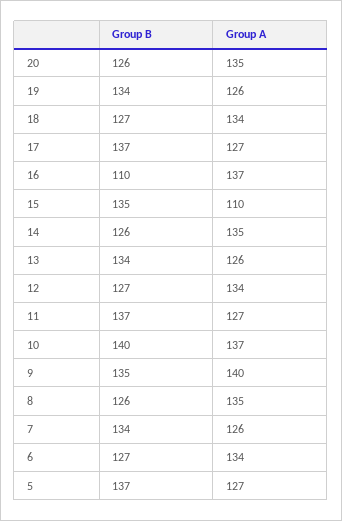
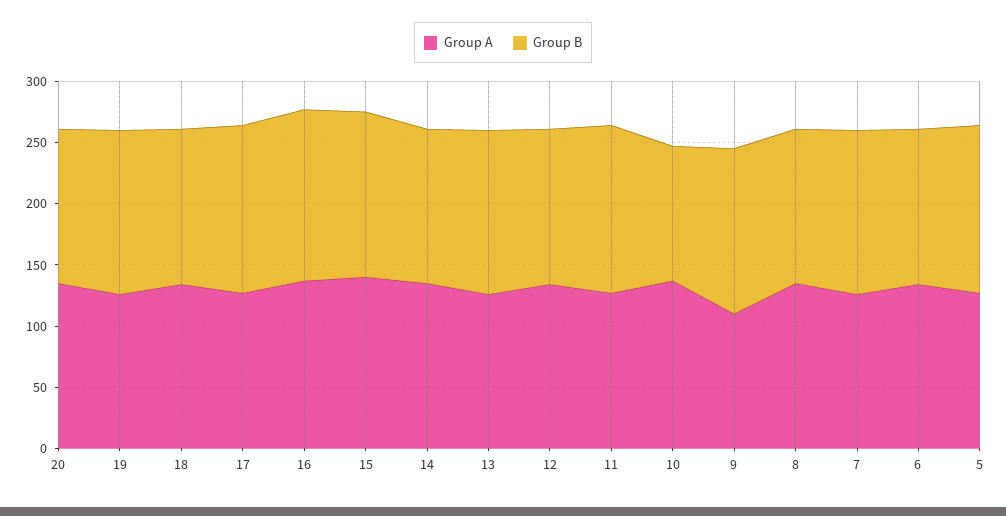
  {
    "Group B": {
      "20": 126,
      "19": 134,
      "18": 127,
      "17": 137,
-     "16": 110,
+     "16": 140,
      "15": 135,
      "14": 126,
      "13": 134,
      "12": 127,
      "11": 137,
-     "10": 140,
+     "10": 110,
      "9": 135,
      "8": 126,
      "7": 134,
      "6": 127,
      "5": 137
    },
    "Group A": {
      "20": 135,
      "19": 126,
      "18": 134,
      "17": 127,
      "16": 137,
-     "15": 110,
+     "15": 140,
      "14": 135,
      "13": 126,
      "12": 134,
      "11": 127,
      "10": 137,
-     "9": 140,
+     "9": 110,
      "8": 135,
      "7": 126,
      "6": 134,
      "5": 127
    }
  }

